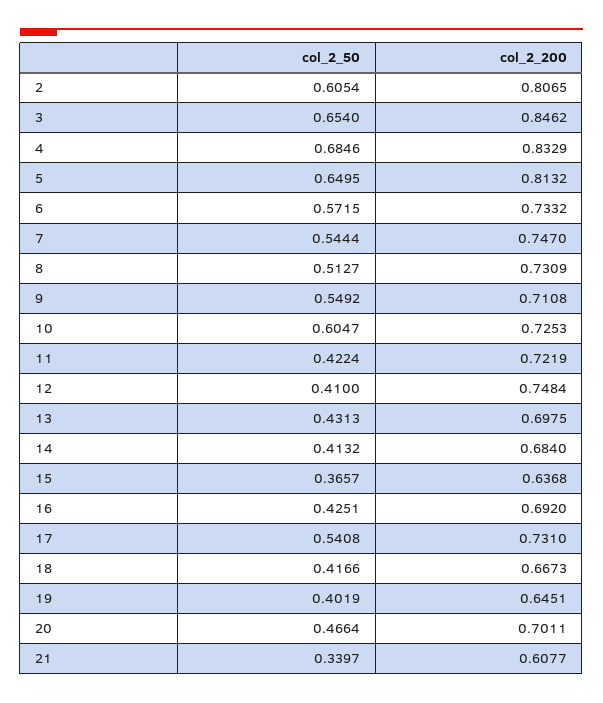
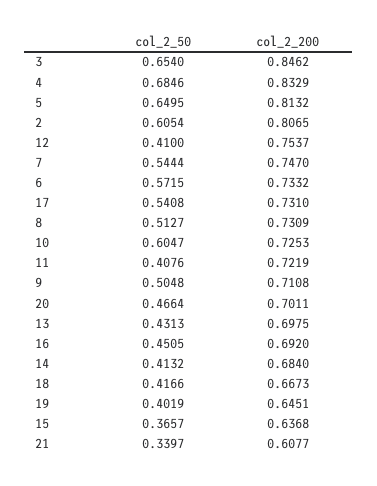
  {
    "col_2_50": {
      "2": 0.6054,
      "3": 0.654,
      "4": 0.6846,
      "5": 0.6495,
      "6": 0.5715,
      "7": 0.5444,
      "8": 0.5127,
-     "9": 0.5492,
+     "9": 0.5048,
      "10": 0.6047,
-     "11": 0.4224,
+     "11": 0.4076,
      "12": 0.41,
      "13": 0.4313,
      "14": 0.4132,
      "15": 0.3657,
-     "16": 0.4251,
+     "16": 0.4505,
      "17": 0.5408,
      "18": 0.4166,
      "19": 0.4019,
      "20": 0.4664,
      "21": 0.3397
    },
    "col_2_200": {
      "2": 0.8065,
      "3": 0.8462,
      "4": 0.8329,
      "5": 0.8132,
      "6": 0.7332,
      "7": 0.747,
      "8": 0.7309,
      "9": 0.7108,
      "10": 0.7253,
      "11": 0.7219,
-     "12": 0.7484,
+     "12": 0.7537,
      "13": 0.6975,
      "14": 0.684,
      "15": 0.6368,
      "16": 0.692,
      "17": 0.731,
      "18": 0.6673,
      "19": 0.6451,
      "20": 0.7011,
      "21": 0.6077
    }
  }

